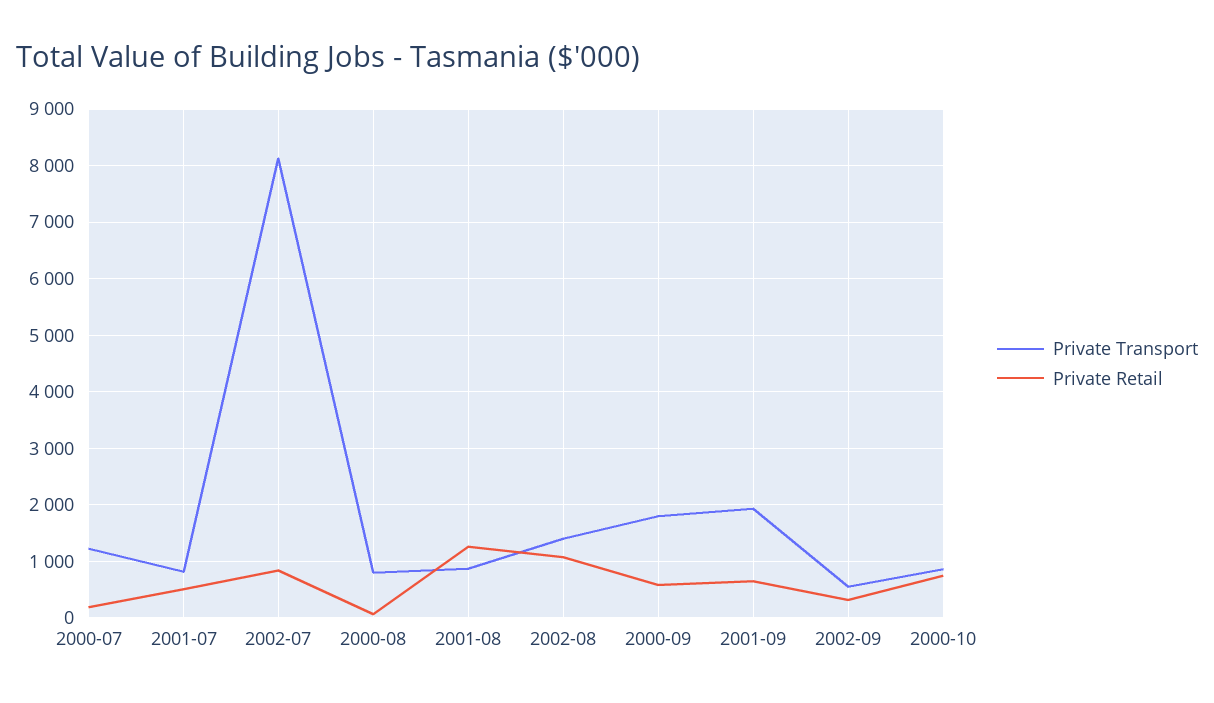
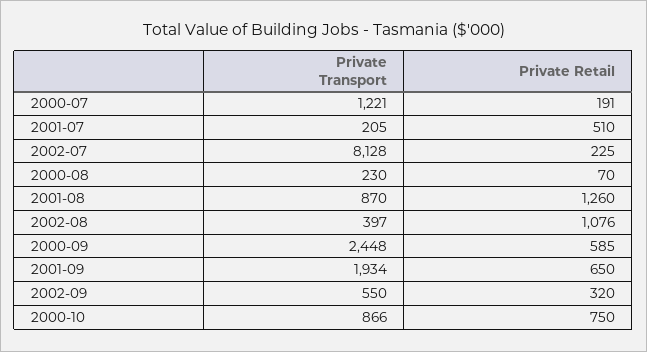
  {
    "Private Transport": {
      "2000-07": 1221,
-     "2001-07": 800,
+     "2001-07": 205,
      "2002-07": 8128,
-     "2000-08": 800,
+     "2000-08": 230,
      "2001-08": 870,
-     "2002-08": 1400,
+     "2002-08": 397,
-     "2000-09": 1800,
+     "2000-09": 2448,
      "2001-09": 1934,
      "2002-09": 550,
      "2000-10": 866
    },
    "Private Retail": {
      "2000-07": 191,
      "2001-07": 510,
-     "2002-07": 800,
+     "2002-07": 225,
      "2000-08": 70,
      "2001-08": 1260,
      "2002-08": 1076,
      "2000-09": 585,
      "2001-09": 650,
      "2002-09": 320,
      "2000-10": 750
    }
  }

